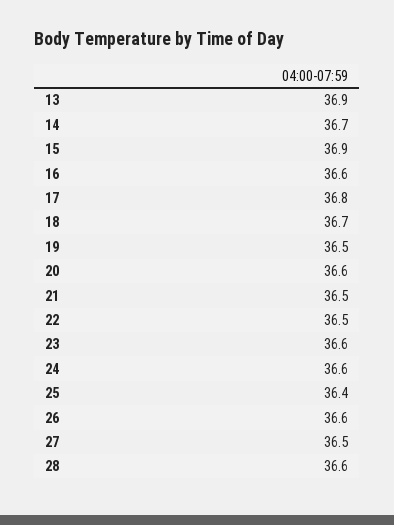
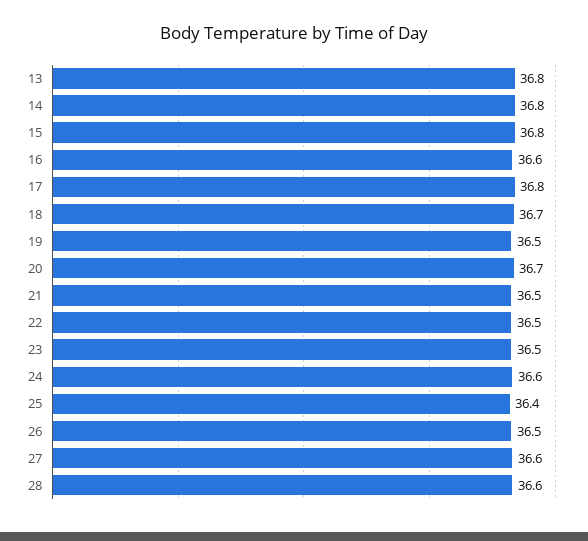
  {
-   "13": 36.9,
+   "13": 36.8,
-   "14": 36.7,
+   "14": 36.8,
-   "15": 36.9,
+   "15": 36.8,
    "16": 36.6,
    "17": 36.8,
    "18": 36.7,
    "19": 36.5,
-   "20": 36.6,
+   "20": 36.7,
    "21": 36.5,
    "22": 36.5,
-   "23": 36.6,
+   "23": 36.5,
    "24": 36.6,
    "25": 36.4,
-   "26": 36.6,
+   "26": 36.5,
-   "27": 36.5,
+   "27": 36.6,
    "28": 36.6
  }

